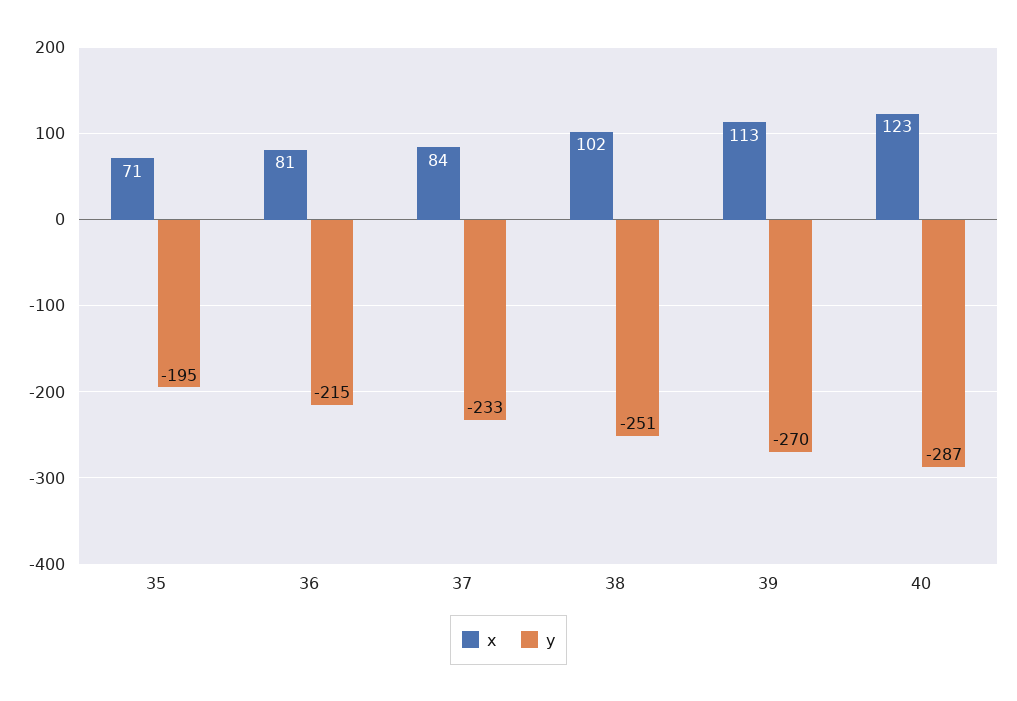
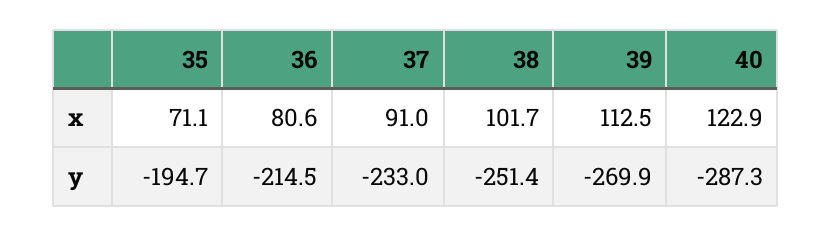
  {
    "x": {
      "35": 71.1,
      "36": 80.6,
-     "37": 84,
+     "37": 91,
      "38": 101.7,
      "39": 112.5,
      "40": 122.9
    },
    "y": {
      "35": -194.7,
      "36": -214.5,
      "37": -233,
      "38": -251.4,
      "39": -269.9,
      "40": -287.3
    }
  }

